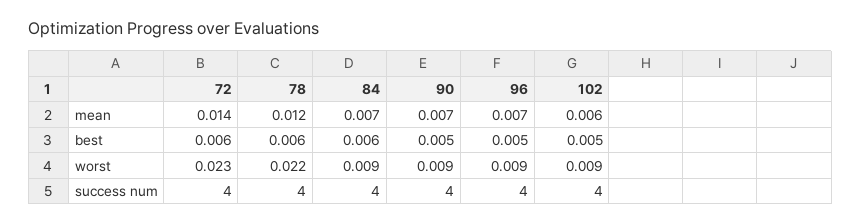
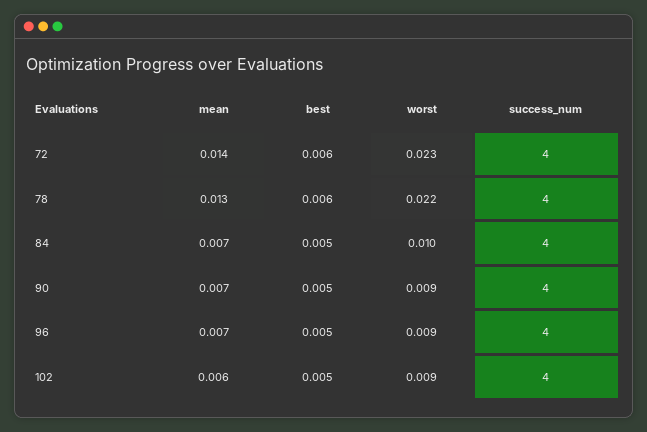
  {
    "72": {
      "mean": 0.014,
      "best": 0.006,
      "worst": 0.023,
      "success num": 4
    },
    "78": {
-     "mean": 0.012,
+     "mean": 0.013,
      "best": 0.006,
      "worst": 0.022,
      "success num": 4
    },
    "84": {
      "mean": 0.007,
-     "best": 0.006,
+     "best": 0.005,
-     "worst": 0.009,
+     "worst": 0.01,
      "success num": 4
    },
    "90": {
      "mean": 0.007,
      "best": 0.005,
      "worst": 0.009,
      "success num": 4
    },
    "96": {
      "mean": 0.007,
      "best": 0.005,
      "worst": 0.009,
      "success num": 4
    },
    "102": {
      "mean": 0.006,
      "best": 0.005,
      "worst": 0.009,
      "success num": 4
    }
  }

